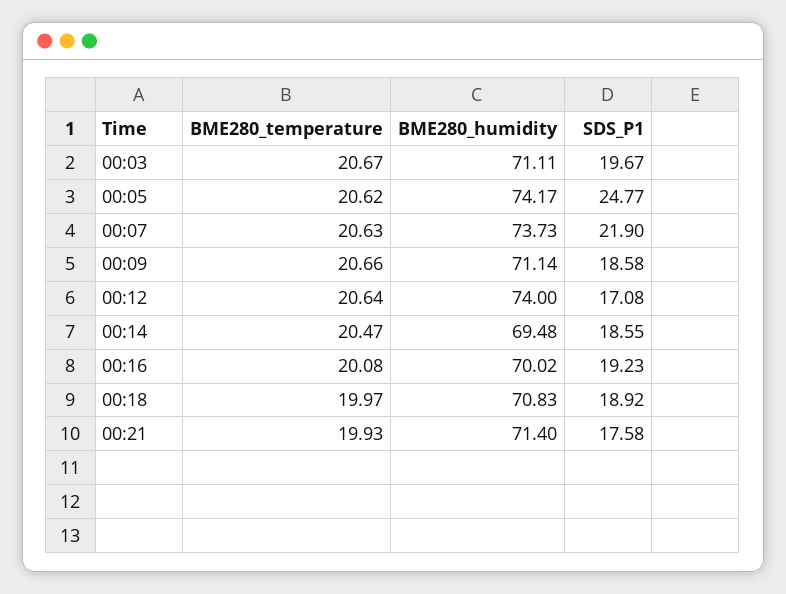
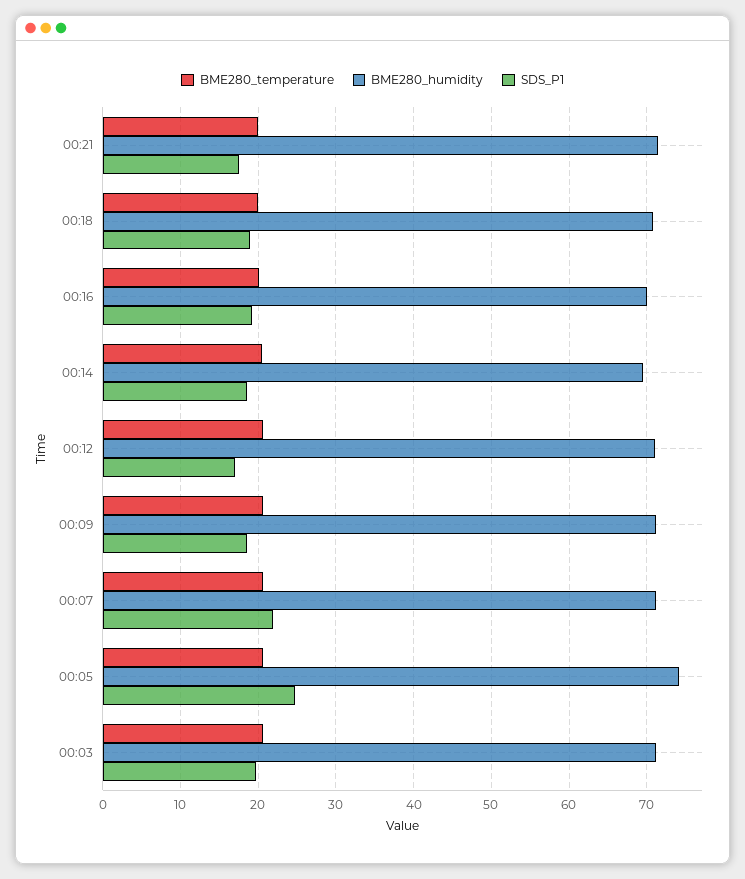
  {
    "BME280_temperature": {
      "00:03": 20.67,
      "00:05": 20.62,
      "00:07": 20.63,
      "00:09": 20.66,
      "00:12": 20.64,
      "00:14": 20.47,
      "00:16": 20.08,
      "00:18": 19.97,
      "00:21": 19.93
    },
    "BME280_humidity": {
      "00:03": 71.11,
      "00:05": 74.17,
-     "00:07": 73.73,
+     "00:07": 71,
      "00:09": 71.14,
-     "00:12": 74,
+     "00:12": 71,
      "00:14": 69.48,
      "00:16": 70.02,
      "00:18": 70.83,
      "00:21": 71.4
    },
    "SDS_P1": {
      "00:03": 19.67,
      "00:05": 24.77,
      "00:07": 21.9,
      "00:09": 18.58,
      "00:12": 17.08,
      "00:14": 18.55,
      "00:16": 19.23,
      "00:18": 18.92,
      "00:21": 17.58
    }
  }

